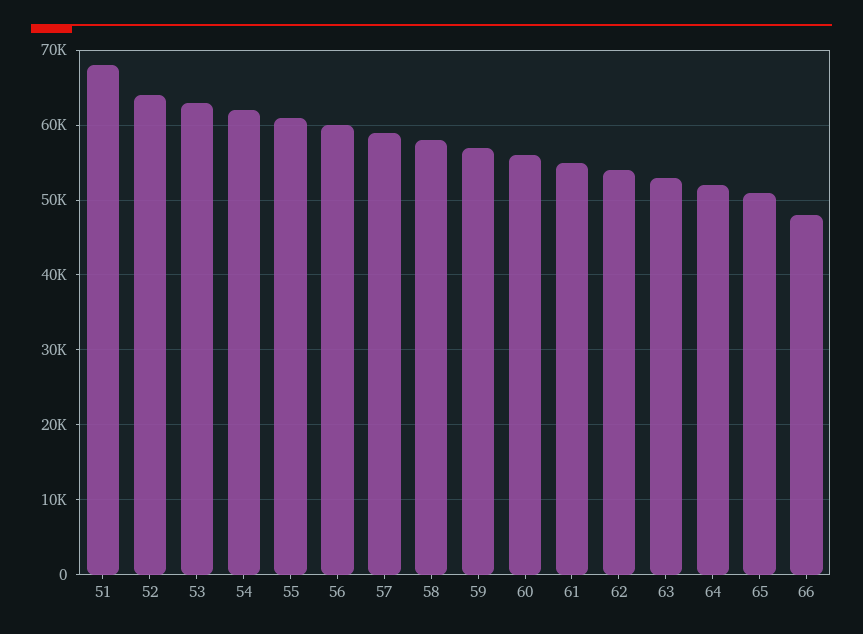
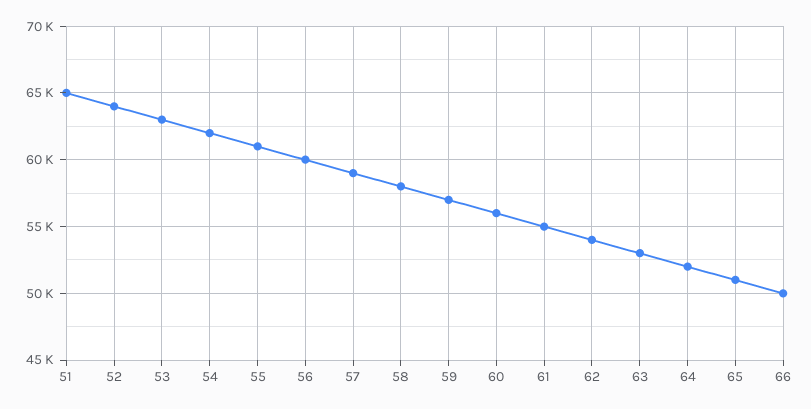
  {
-   "51": 68000,
+   "51": 65000,
    "52": 64000,
    "53": 63000,
    "54": 62000,
    "55": 61000,
    "56": 60000,
    "57": 59000,
    "58": 58000,
    "59": 57000,
    "60": 56000,
    "61": 55000,
    "62": 54000,
    "63": 53000,
    "64": 52000,
    "65": 51000,
-   "66": 48000
+   "66": 50000
  }

